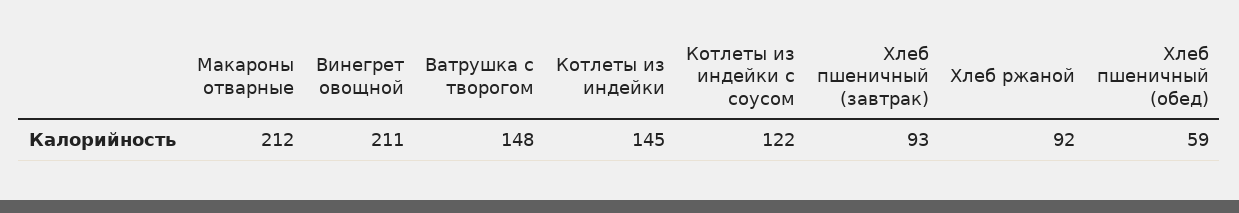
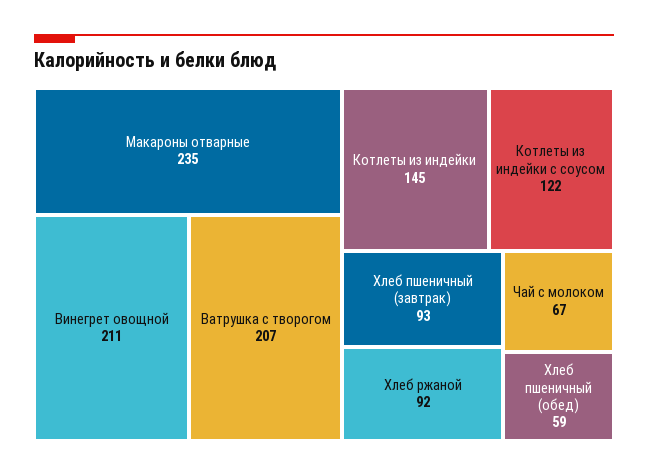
  {
-   "Макароны отварные": 212,
+   "Макароны отварные": 235,
    "Винегрет овощной": 211,
-   "Ватрушка с творогом": 148,
+   "Ватрушка с творогом": 207,
    "Котлеты из индейки": 145,
    "Котлеты из индейки с соусом": 122,
    "Хлеб пшеничный (завтрак)": 93,
    "Хлеб ржаной": 92,
-   "Хлеб пшеничный (обед)": 59
+   "Хлеб пшеничный (обед)": 59,
+   "Чай с молоком": 67
  }

